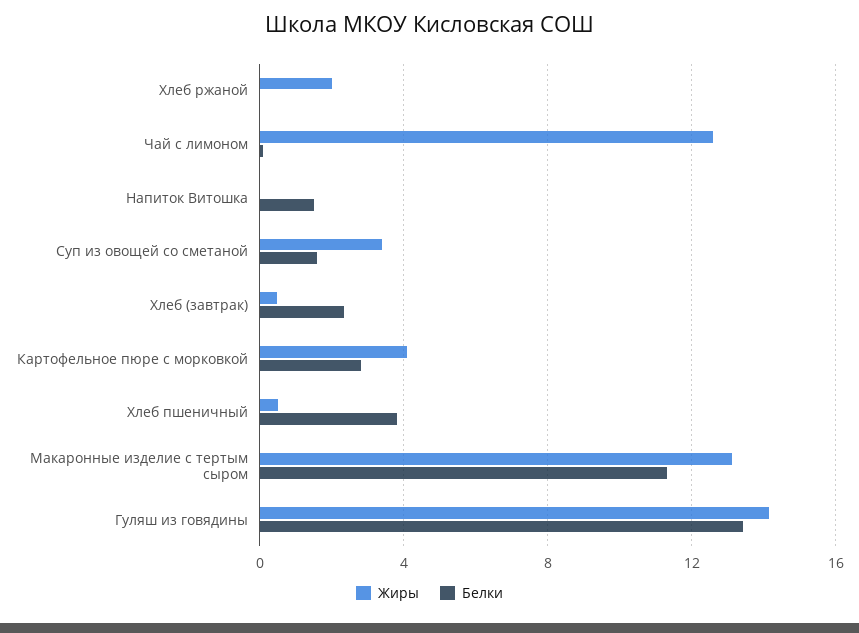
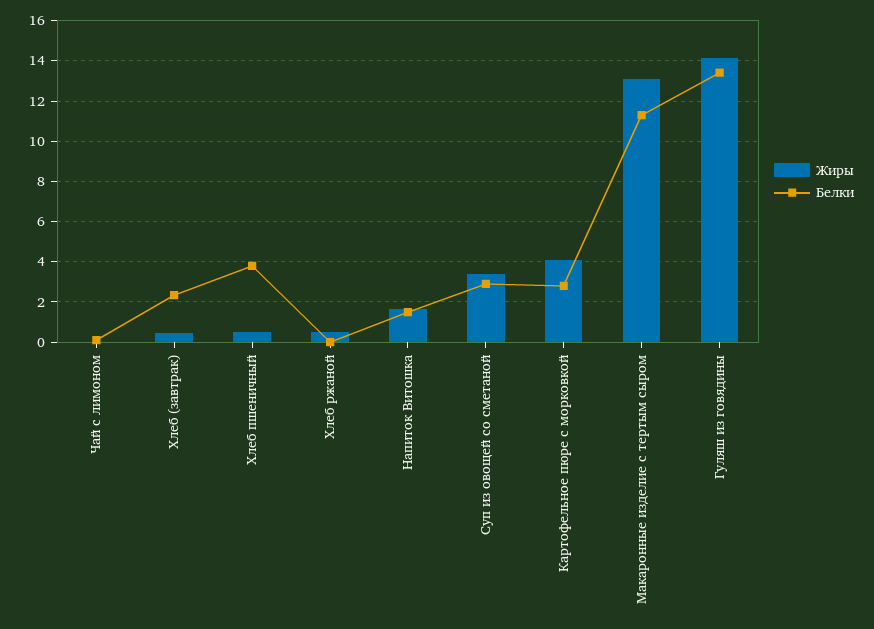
  {
    "Жиры": {
-     "Хлеб ржаной": 2,
+     "Хлеб ржаной": 0.5,
-     "Чай с лимоном": 12.5,
+     "Чай с лимоном": 0,
-     "Напиток Витошка": 0,
+     "Напиток Витошка": 1.5,
      "Суп из овощей со сметаной": 3.5,
      "Хлеб (завтрак)": 0.5,
      "Картофельное пюре с морковкой": 4,
      "Хлеб пшеничный": 0.5,
      "Макаронные изделие с тертым сыром": 13,
      "Гуляш из говядины": 14
    },
    "Белки": {
      "Хлеб ржаной": 0,
      "Чай с лимоном": 0,
      "Напиток Витошка": 1.5,
-     "Суп из овощей со сметаной": 1.5,
+     "Суп из овощей со сметаной": 3,
      "Хлеб (завтрак)": 2.5,
      "Картофельное пюре с морковкой": 3,
      "Хлеб пшеничный": 4,
      "Макаронные изделие с тертым сыром": 11.5,
      "Гуляш из говядины": 13.5
    }
  }

